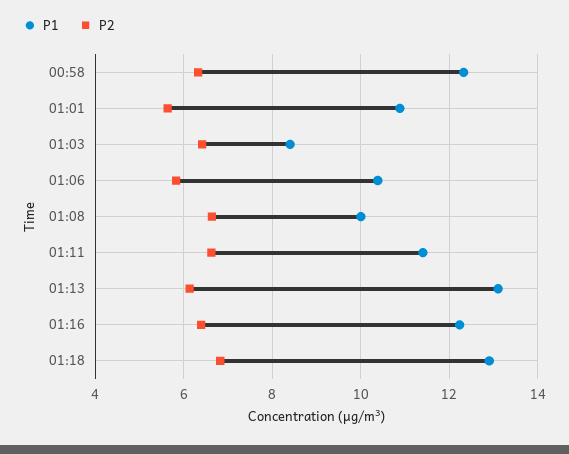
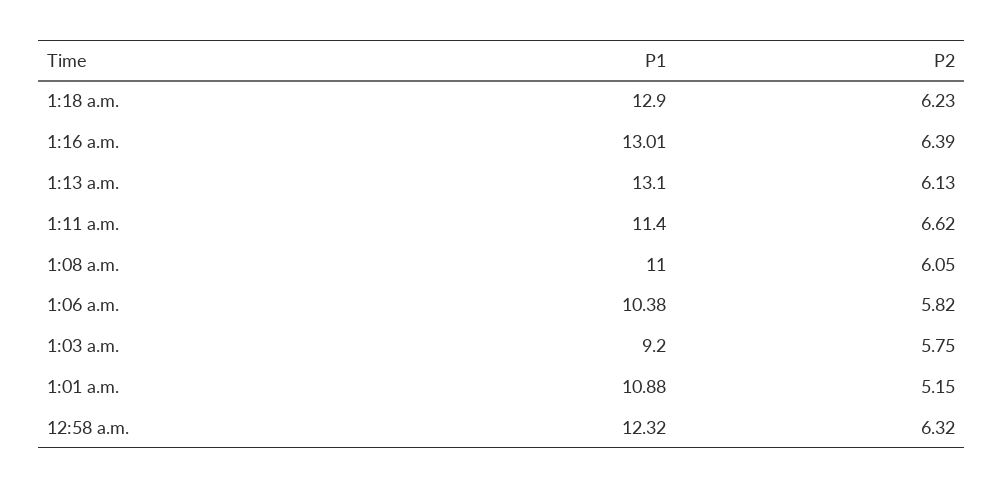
  {
    "P1": {
      "00:58": 12.32,
      "01:01": 10.88,
-     "01:03": 8.4,
+     "01:03": 9.2,
      "01:06": 10.38,
-     "01:08": 10,
+     "01:08": 11,
      "01:11": 11.4,
      "01:13": 13.1,
-     "01:16": 12.2,
+     "01:16": 13.01,
      "01:18": 12.9
    },
    "P2": {
      "00:58": 6.32,
-     "01:01": 5.6,
+     "01:01": 5.15,
-     "01:03": 6.4,
+     "01:03": 5.75,
      "01:06": 5.82,
-     "01:08": 6.6,
+     "01:08": 6.05,
      "01:11": 6.62,
      "01:13": 6.13,
      "01:16": 6.39,
-     "01:18": 6.8
+     "01:18": 6.23
    }
  }

